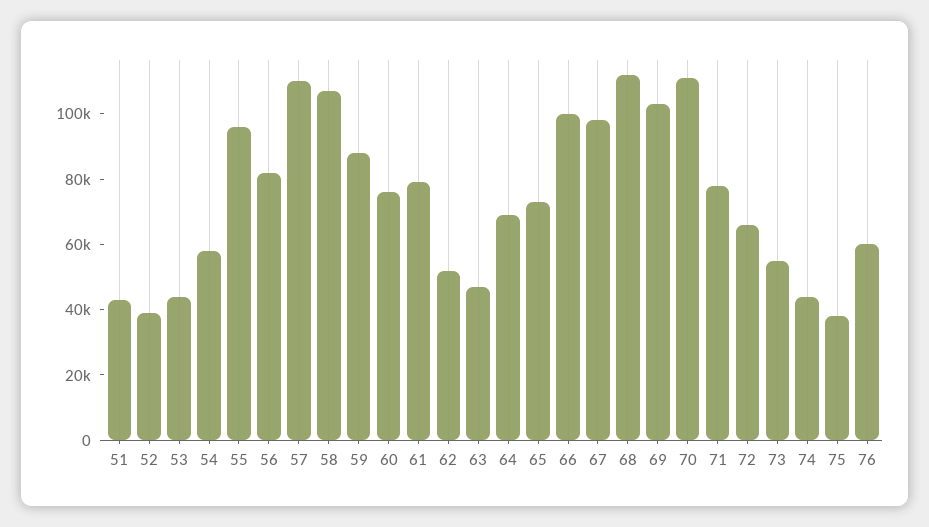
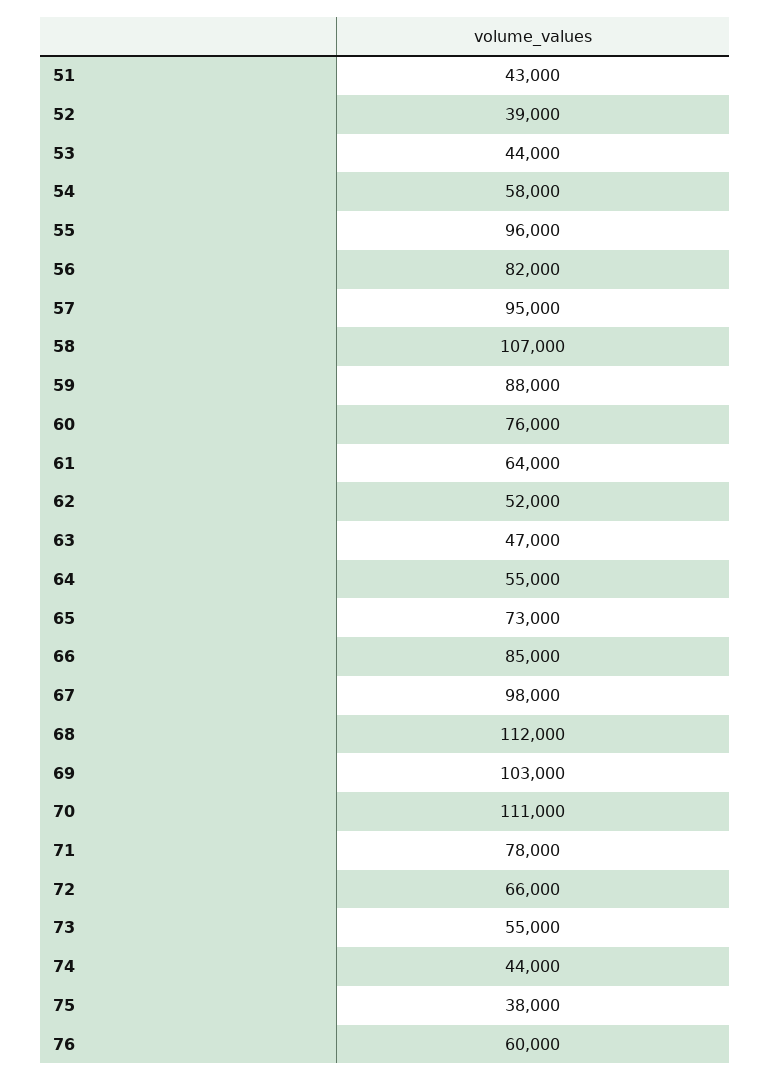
  {
    "51": 43000,
    "52": 39000,
    "53": 44000,
    "54": 58000,
    "55": 96000,
    "56": 82000,
-   "57": 110000,
+   "57": 95000,
    "58": 107000,
    "59": 88000,
    "60": 76000,
-   "61": 80000,
+   "61": 64000,
    "62": 52000,
    "63": 47000,
-   "64": 70000,
+   "64": 55000,
    "65": 73000,
-   "66": 100000,
+   "66": 85000,
    "67": 98000,
    "68": 112000,
    "69": 103000,
    "70": 111000,
    "71": 78000,
    "72": 66000,
    "73": 55000,
    "74": 44000,
    "75": 38000,
    "76": 60000
  }

